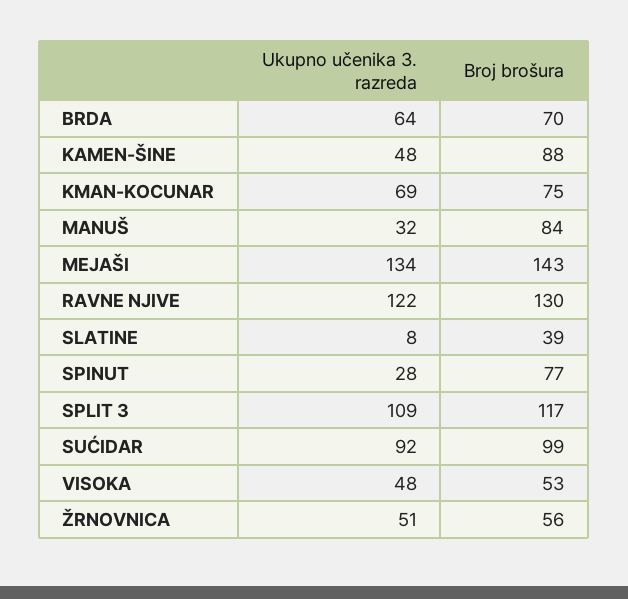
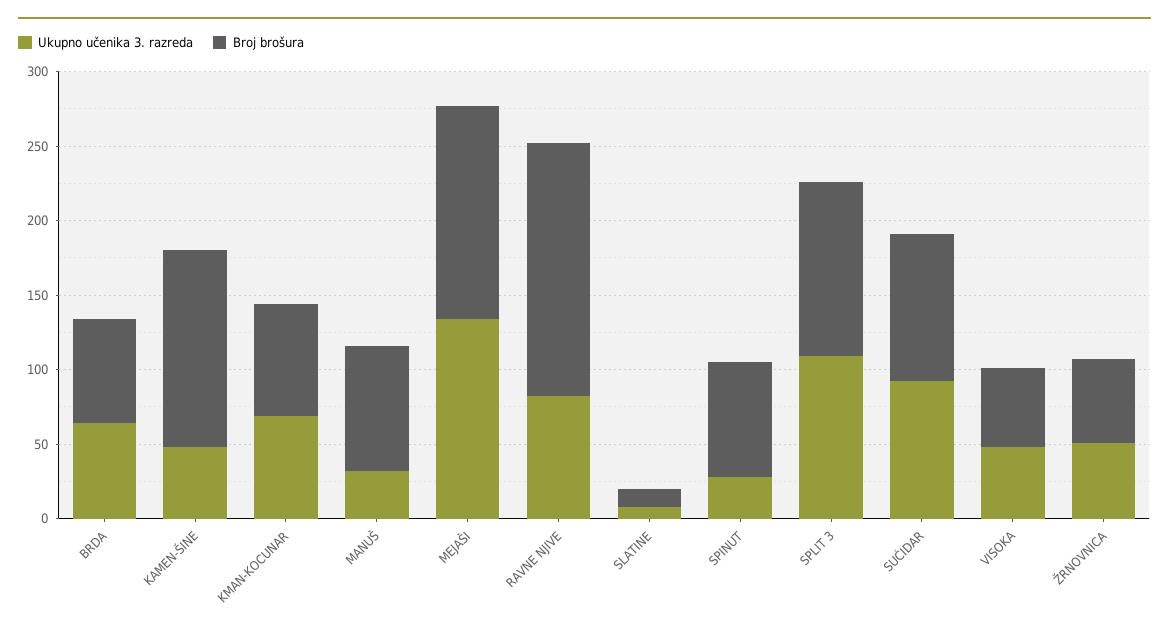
  {
    "Ukupno učenika 3. razreda": {
      "BRDA": 64,
      "KAMEN-ŠINE": 48,
      "KMAN-KOCUNAR": 69,
      "MANUŠ": 32,
      "MEJAŠI": 134,
-     "RAVNE NJIVE": 122,
+     "RAVNE NJIVE": 80,
      "SLATINE": 8,
      "SPINUT": 28,
      "SPLIT 3": 109,
      "SUĆIDAR": 92,
      "VISOKA": 48,
      "ŽRNOVNICA": 51
    },
    "Broj brošura": {
      "BRDA": 70,
-     "KAMEN-ŠINE": 88,
+     "KAMEN-ŠINE": 130,
      "KMAN-KOCUNAR": 75,
      "MANUŠ": 84,
      "MEJAŠI": 143,
-     "RAVNE NJIVE": 130,
+     "RAVNE NJIVE": 170,
-     "SLATINE": 39,
+     "SLATINE": 10,
      "SPINUT": 77,
      "SPLIT 3": 117,
      "SUĆIDAR": 99,
      "VISOKA": 53,
      "ŽRNOVNICA": 56
    }
  }

